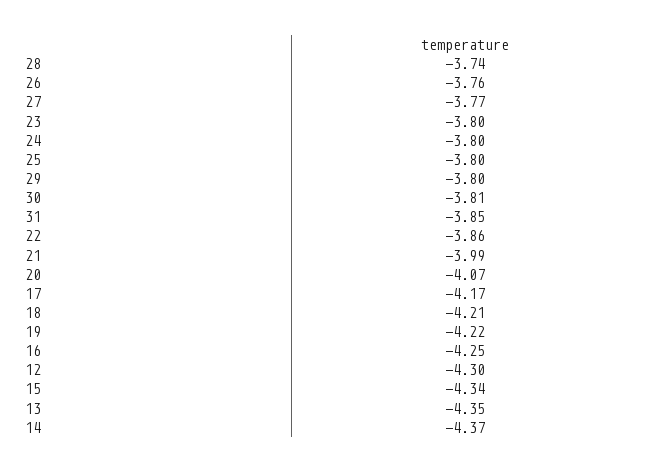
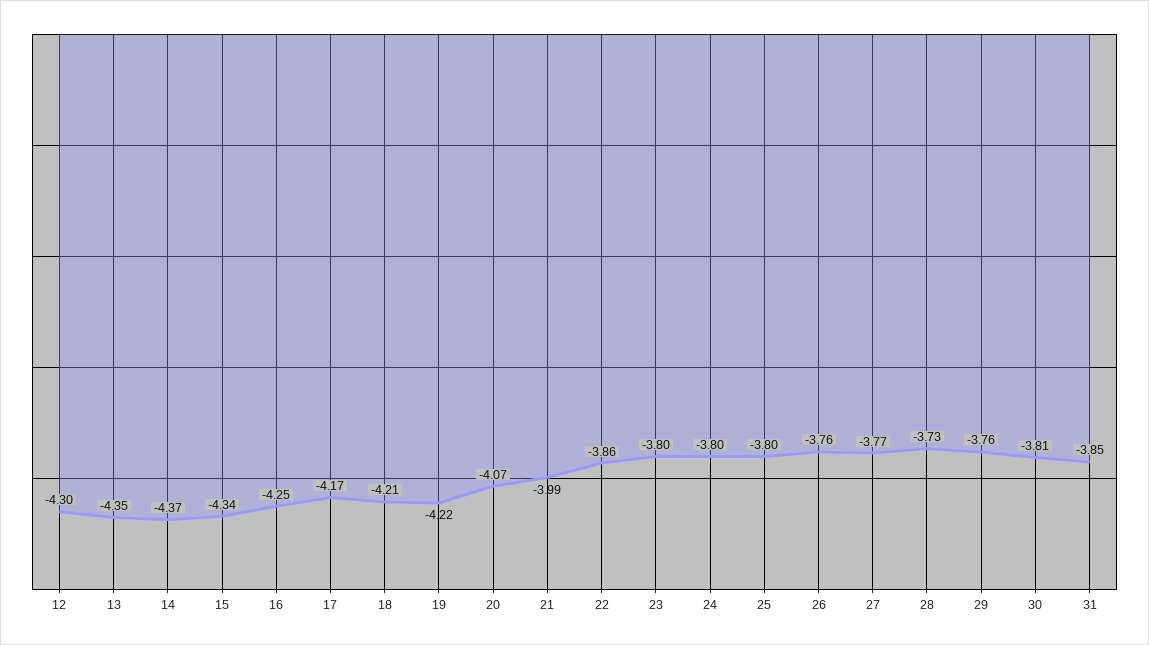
  {
-   "28": -3.74,
+   "28": -3.73,
    "26": -3.76,
    "27": -3.77,
    "23": -3.8,
    "24": -3.8,
    "25": -3.8,
-   "29": -3.8,
+   "29": -3.76,
    "30": -3.81,
    "31": -3.85,
    "22": -3.86,
    "21": -3.99,
    "20": -4.07,
    "17": -4.17,
    "18": -4.21,
    "19": -4.22,
    "16": -4.25,
    "12": -4.3,
    "15": -4.34,
    "13": -4.35,
    "14": -4.37
  }

